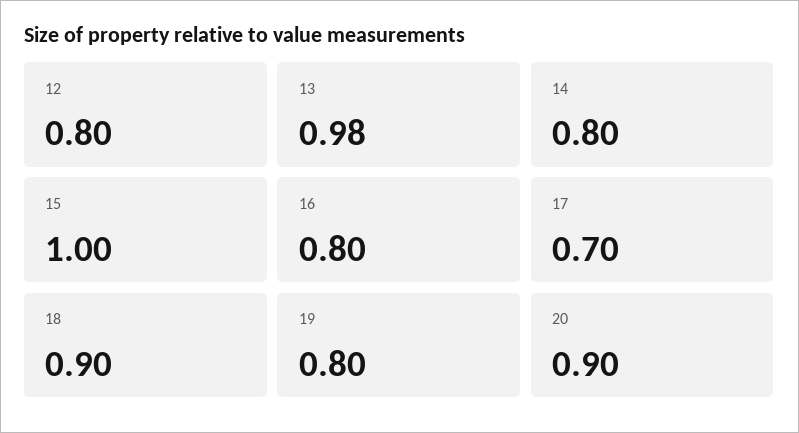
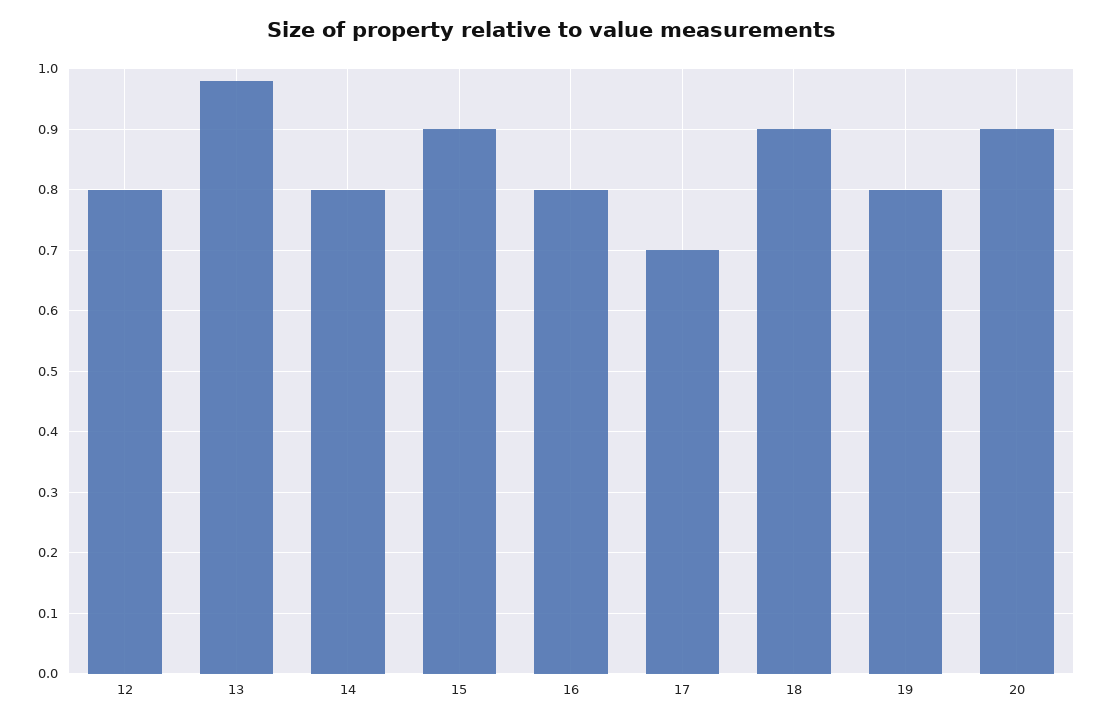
  {
    "12": 0.8,
    "13": 0.98,
    "14": 0.8,
-   "15": 1,
+   "15": 0.9,
    "16": 0.8,
    "17": 0.7,
    "18": 0.9,
    "19": 0.8,
    "20": 0.9
  }

